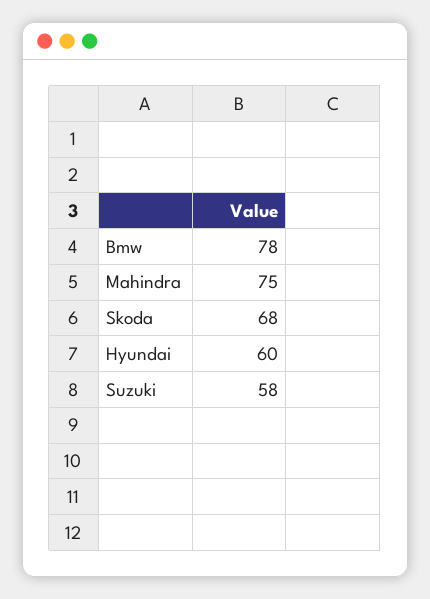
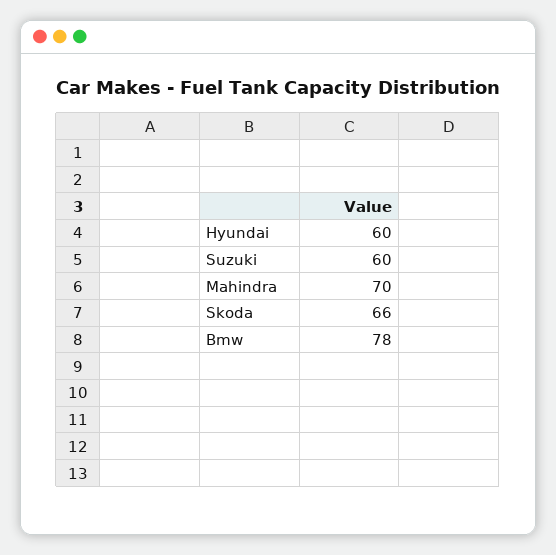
  {
    "Bmw": 78,
-   "Mahindra": 75,
+   "Mahindra": 70,
-   "Skoda": 68,
+   "Skoda": 66,
    "Hyundai": 60,
-   "Suzuki": 58
+   "Suzuki": 60
  }

